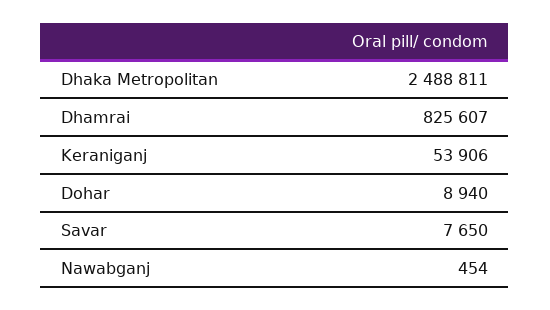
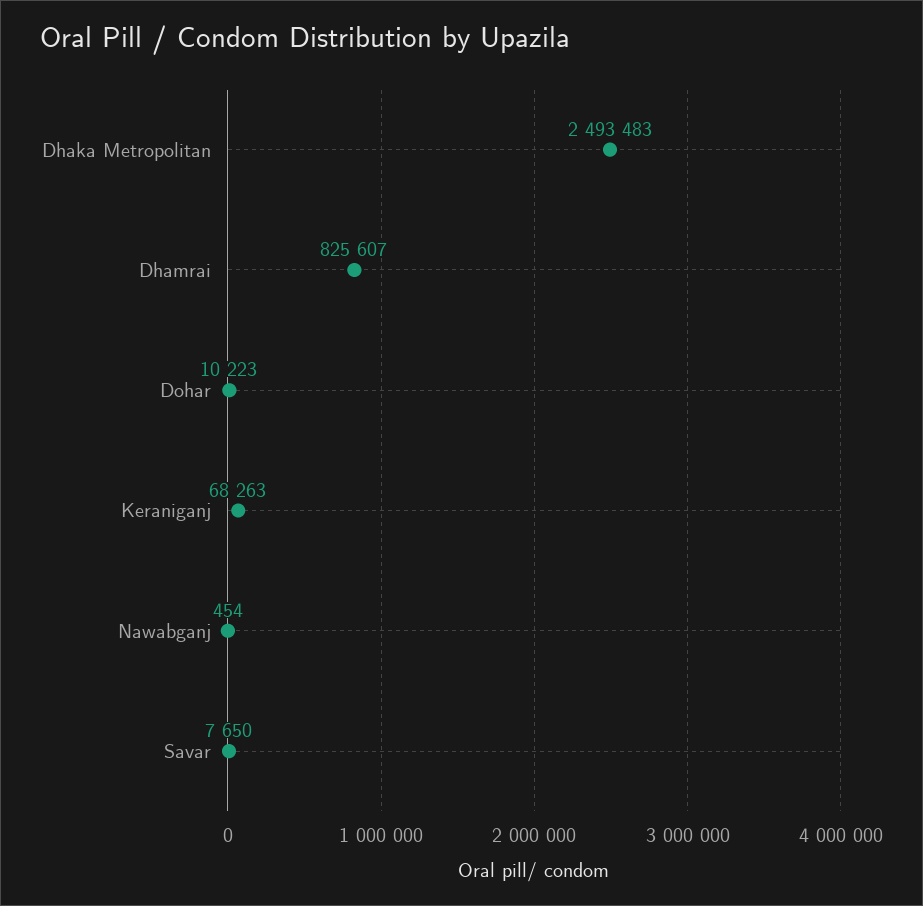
  {
-   "Dhaka Metropolitan": 2488811,
+   "Dhaka Metropolitan": 2493483,
    "Dhamrai": 825607,
-   "Keraniganj": 53906,
+   "Keraniganj": 68263,
-   "Dohar": 8940,
+   "Dohar": 10223,
    "Savar": 7650,
    "Nawabganj": 454
  }

